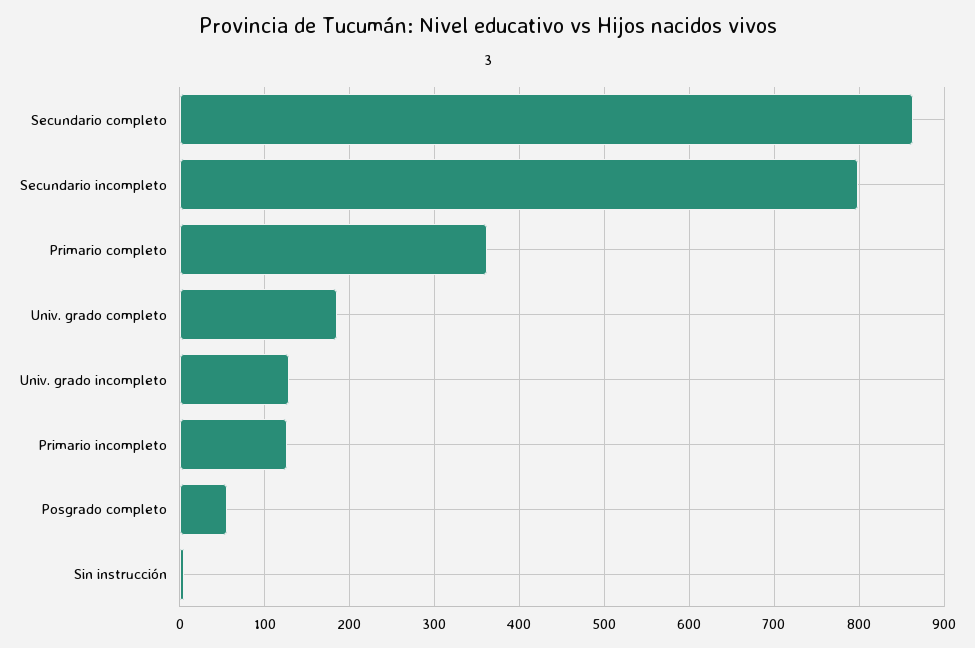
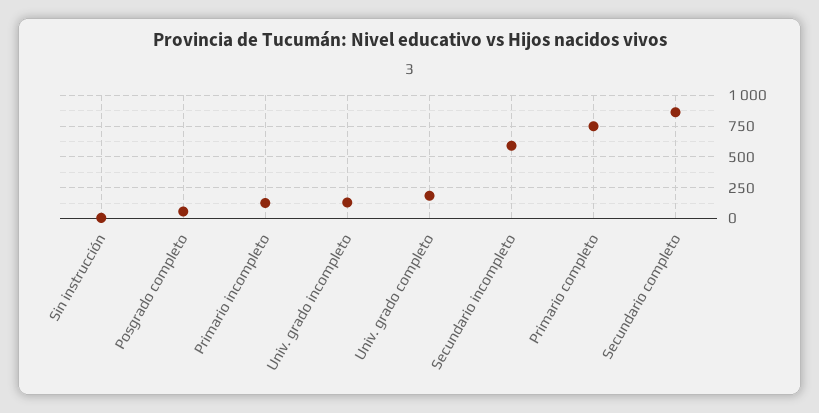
  {
    "Secundario completo": 860,
-   "Secundario incompleto": 800,
+   "Secundario incompleto": 600,
-   "Primario completo": 360,
+   "Primario completo": 750,
    "Univ. grado completo": 190,
    "Univ. grado incompleto": 130,
    "Primario incompleto": 130,
    "Posgrado completo": 60,
    "Sin instrucción": 10
  }

